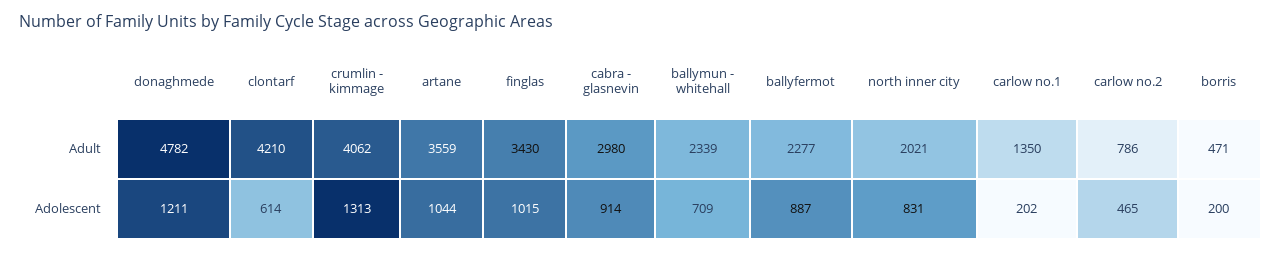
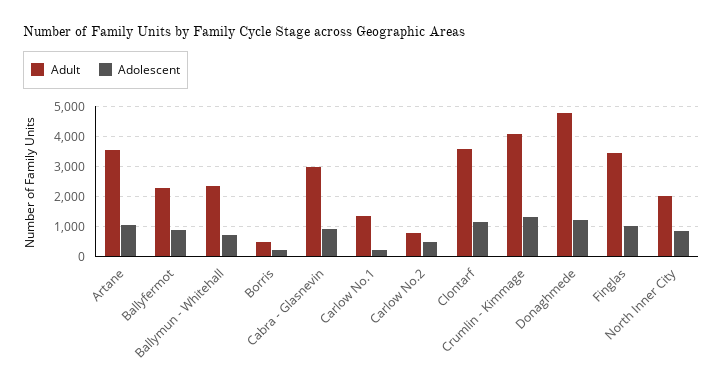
  {
    "Adult": {
      "donaghmede": 4782,
-     "clontarf": 4210,
+     "clontarf": 3600,
      "crumlin - kimmage": 4062,
      "artane": 3559,
      "finglas": 3430,
      "cabra - glasnevin": 2980,
      "ballymun - whitehall": 2339,
      "ballyfermot": 2277,
      "north inner city": 2021,
      "carlow no.1": 1350,
      "carlow no.2": 786,
      "borris": 471
    },
    "Adolescent": {
      "donaghmede": 1211,
-     "clontarf": 614,
+     "clontarf": 1200,
      "crumlin - kimmage": 1313,
      "artane": 1044,
      "finglas": 1015,
      "cabra - glasnevin": 914,
      "ballymun - whitehall": 709,
      "ballyfermot": 887,
      "north inner city": 831,
      "carlow no.1": 202,
      "carlow no.2": 465,
      "borris": 200
    }
  }

